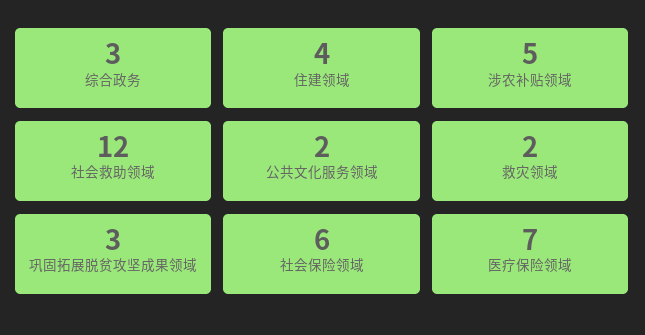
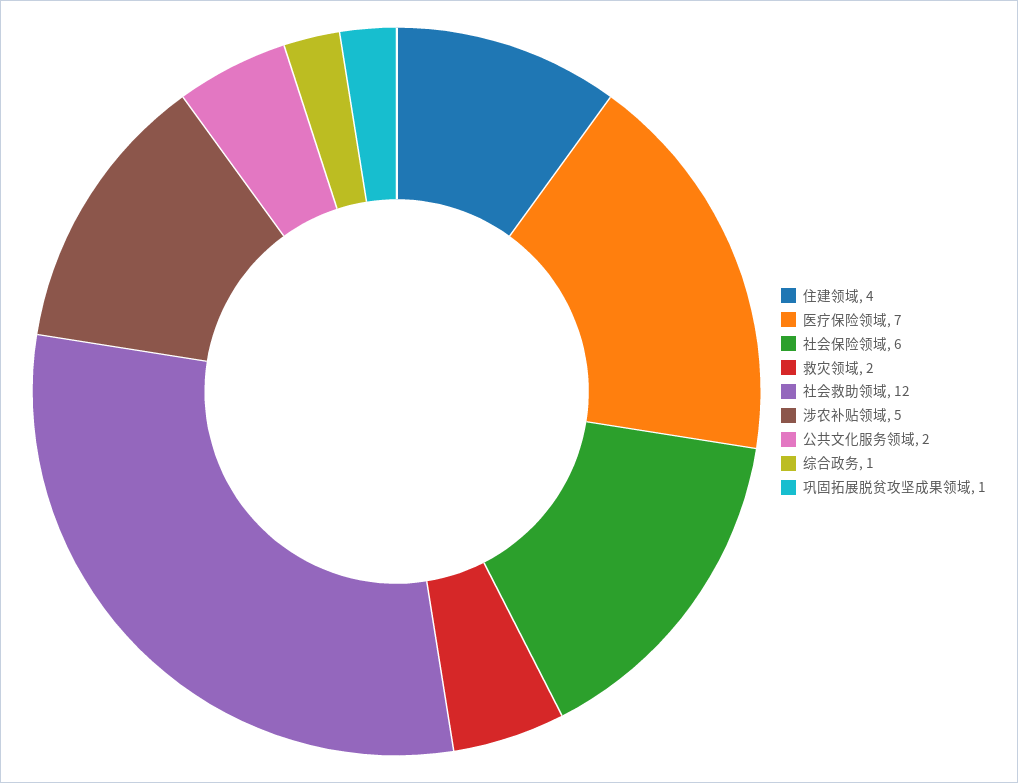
  {
-   "综合政务": 3,
+   "综合政务": 1,
    "住建领域": 4,
    "涉农补贴领域": 5,
    "社会救助领域": 12,
    "公共文化服务领域": 2,
    "救灾领域": 2,
-   "巩固拓展脱贫攻坚成果领域": 3,
+   "巩固拓展脱贫攻坚成果领域": 1,
    "社会保险领域": 6,
    "医疗保险领域": 7
  }

